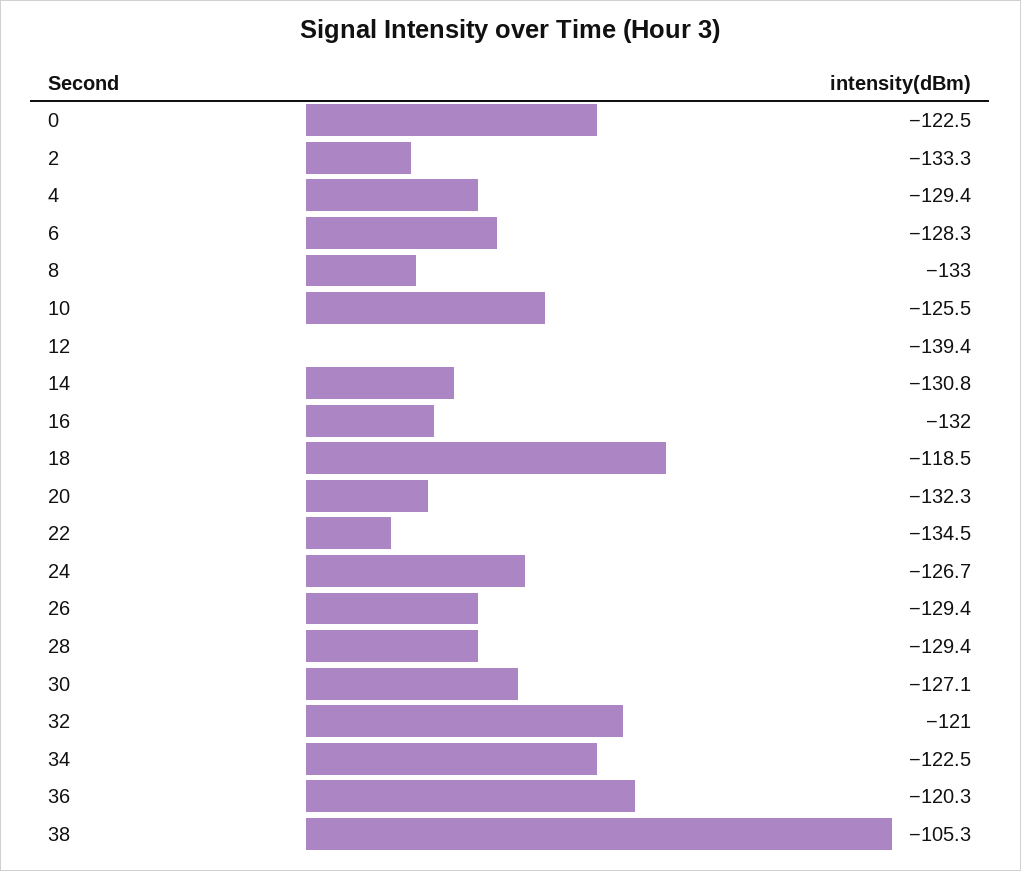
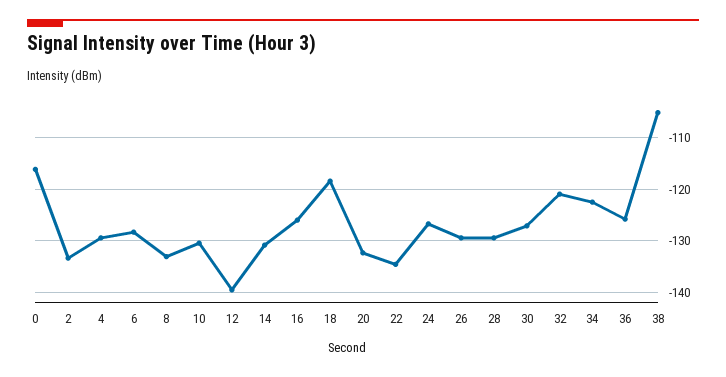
  {
-   "0": -122.5,
+   "0": -116,
    "2": -133.3,
    "4": -129.4,
    "6": -128.3,
    "8": -133,
-   "10": -125.5,
+   "10": -130,
    "12": -139.4,
    "14": -130.8,
-   "16": -132,
+   "16": -126,
    "18": -118.5,
    "20": -132.3,
    "22": -134.5,
    "24": -126.7,
    "26": -129.4,
    "28": -129.4,
    "30": -127.1,
    "32": -121,
    "34": -122.5,
-   "36": -120.3,
+   "36": -126,
    "38": -105.3
  }

